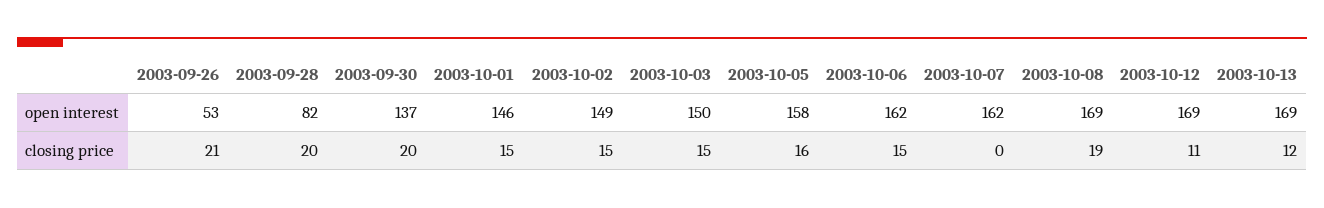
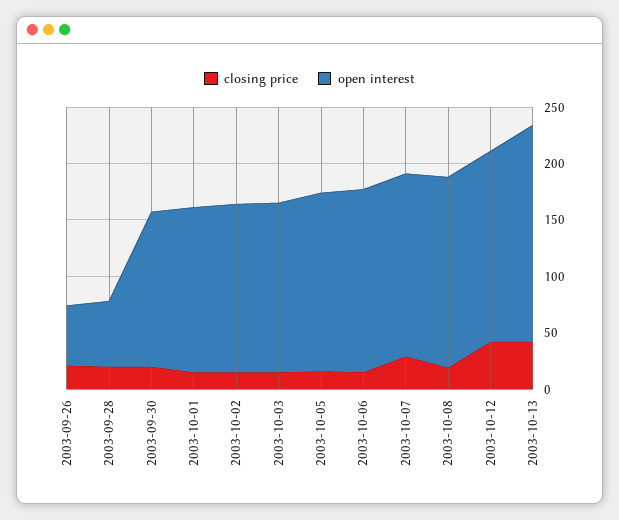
  {
    "open interest": {
      "2003-09-26": 53,
-     "2003-09-28": 82,
+     "2003-09-28": 60,
      "2003-09-30": 137,
      "2003-10-01": 146,
      "2003-10-02": 149,
      "2003-10-03": 150,
      "2003-10-05": 158,
      "2003-10-06": 162,
      "2003-10-07": 162,
      "2003-10-08": 169,
      "2003-10-12": 169,
-     "2003-10-13": 169
+     "2003-10-13": 190
    },
    "closing price": {
      "2003-09-26": 21,
      "2003-09-28": 20,
      "2003-09-30": 20,
      "2003-10-01": 15,
      "2003-10-02": 15,
      "2003-10-03": 15,
      "2003-10-05": 16,
      "2003-10-06": 15,
-     "2003-10-07": 0,
+     "2003-10-07": 30,
      "2003-10-08": 19,
-     "2003-10-12": 11,
+     "2003-10-12": 40,
-     "2003-10-13": 12
+     "2003-10-13": 40
    }
  }

